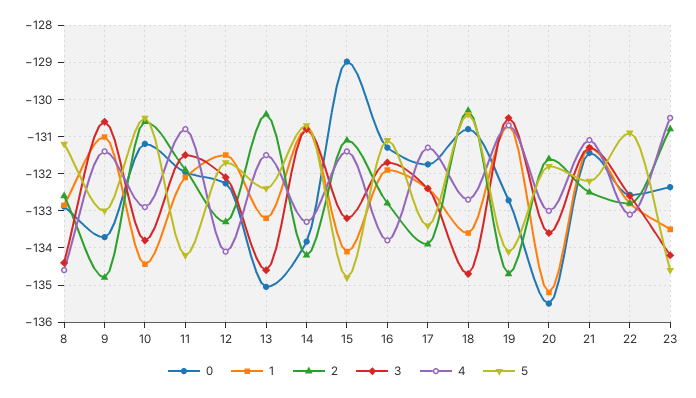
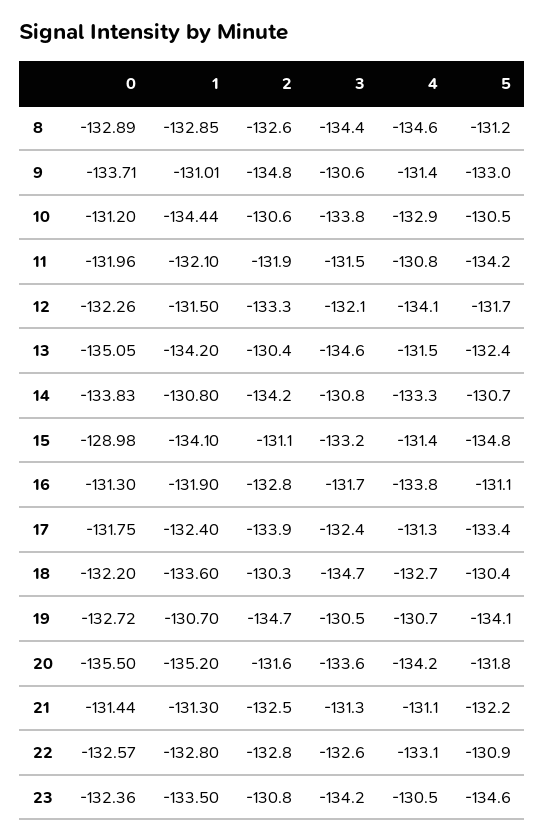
  {
    "0": {
      "8": -132.89,
      "9": -133.71,
      "10": -131.2,
      "11": -131.96,
      "12": -132.26,
      "13": -135.05,
      "14": -133.83,
      "15": -128.98,
      "16": -131.3,
      "17": -131.75,
-     "18": -130.8,
+     "18": -132.2,
      "19": -132.72,
      "20": -135.5,
      "21": -131.44,
      "22": -132.57,
      "23": -132.36
    },
    "1": {
      "8": -132.85,
      "9": -131.01,
      "10": -134.44,
      "11": -132.1,
      "12": -131.5,
-     "13": -133.2,
+     "13": -134.2,
      "14": -130.8,
      "15": -134.1,
      "16": -131.9,
      "17": -132.4,
      "18": -133.6,
      "19": -130.7,
      "20": -135.2,
      "21": -131.3,
      "22": -132.8,
      "23": -133.5
    },
    "2": {
      "8": -132.6,
      "9": -134.8,
      "10": -130.6,
      "11": -131.9,
      "12": -133.3,
      "13": -130.4,
      "14": -134.2,
      "15": -131.1,
      "16": -132.8,
      "17": -133.9,
      "18": -130.3,
      "19": -134.7,
      "20": -131.6,
      "21": -132.5,
      "22": -132.8,
      "23": -130.8
    },
    "3": {
      "8": -134.4,
      "9": -130.6,
      "10": -133.8,
      "11": -131.5,
      "12": -132.1,
      "13": -134.6,
      "14": -130.8,
      "15": -133.2,
      "16": -131.7,
      "17": -132.4,
      "18": -134.7,
      "19": -130.5,
      "20": -133.6,
      "21": -131.3,
      "22": -132.6,
      "23": -134.2
    },
    "4": {
      "8": -134.6,
      "9": -131.4,
      "10": -132.9,
      "11": -130.8,
      "12": -134.1,
      "13": -131.5,
      "14": -133.3,
      "15": -131.4,
      "16": -133.8,
      "17": -131.3,
      "18": -132.7,
      "19": -130.7,
-     "20": -133,
+     "20": -134.2,
      "21": -131.1,
      "22": -133.1,
      "23": -130.5
    },
    "5": {
      "8": -131.2,
      "9": -133,
      "10": -130.5,
      "11": -134.2,
      "12": -131.7,
      "13": -132.4,
      "14": -130.7,
      "15": -134.8,
      "16": -131.1,
      "17": -133.4,
      "18": -130.4,
      "19": -134.1,
      "20": -131.8,
      "21": -132.2,
      "22": -130.9,
      "23": -134.6
    }
  }

